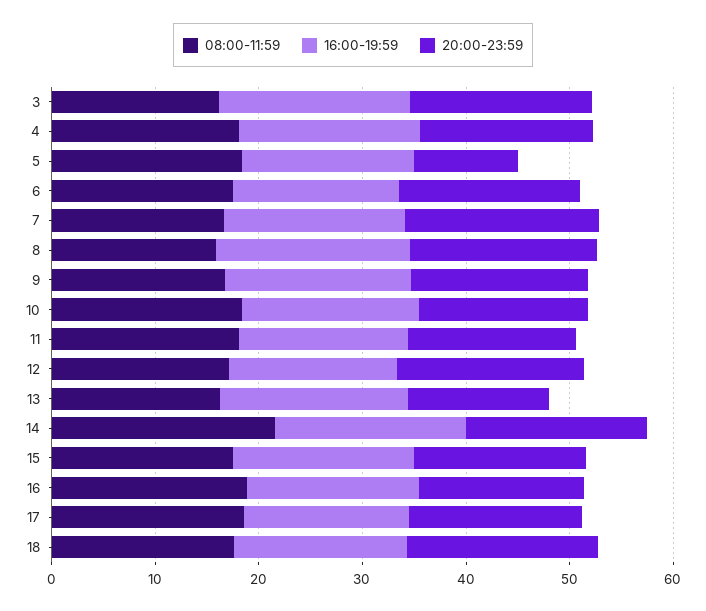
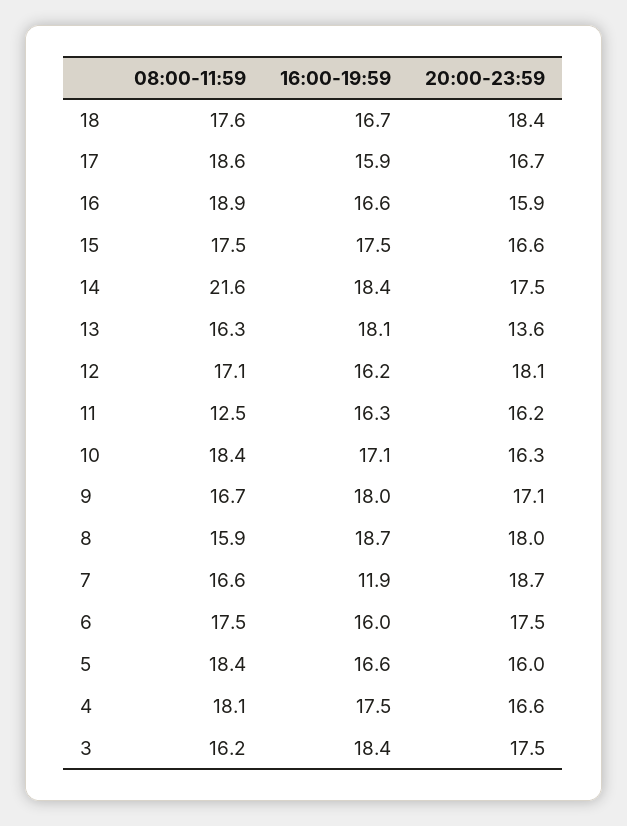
  {
    "08:00-11:59": {
      "3": 16.2,
      "4": 18.1,
      "5": 18.4,
      "6": 17.5,
      "7": 16.6,
      "8": 15.9,
      "9": 16.7,
      "10": 18.4,
-     "11": 18,
+     "11": 12.5,
      "12": 17.1,
      "13": 16.3,
      "14": 21.6,
      "15": 17.5,
      "16": 18.9,
      "17": 18.6,
      "18": 17.6
    },
    "16:00-19:59": {
      "3": 18.4,
      "4": 17.5,
      "5": 16.6,
      "6": 16,
-     "7": 18,
+     "7": 11.9,
      "8": 18.7,
      "9": 18,
      "10": 17.1,
      "11": 16.3,
      "12": 16.2,
      "13": 18.1,
      "14": 18.4,
      "15": 17.5,
      "16": 16.6,
      "17": 15.9,
      "18": 16.7
    },
    "20:00-23:59": {
      "3": 17.5,
      "4": 16.6,
-     "5": 10,
+     "5": 16,
      "6": 17.5,
      "7": 18.7,
      "8": 18,
      "9": 17.1,
      "10": 16.3,
      "11": 16.2,
      "12": 18.1,
      "13": 13.6,
      "14": 17.5,
      "15": 16.6,
      "16": 15.9,
      "17": 16.7,
      "18": 18.4
    }
  }

